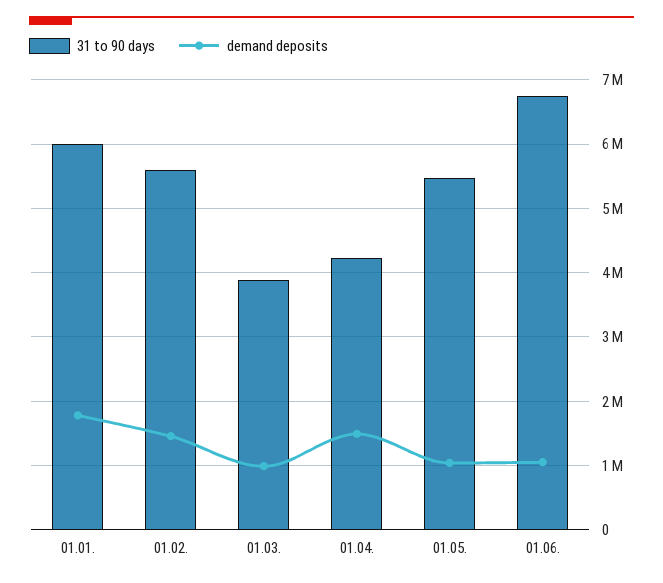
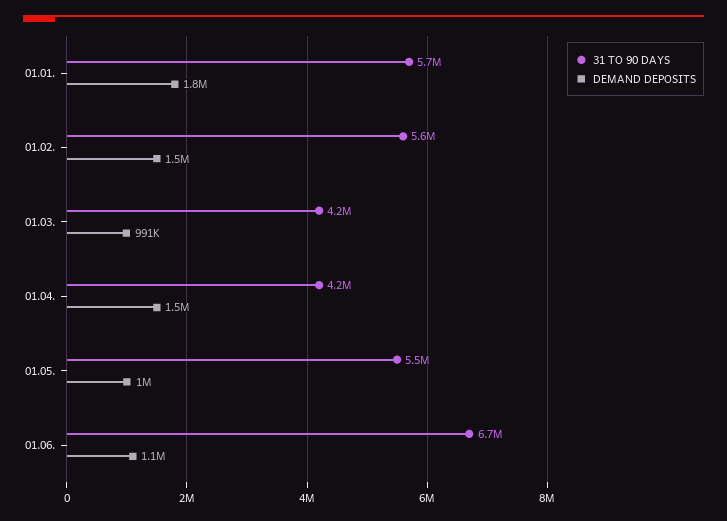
  {
    "31 to 90 days": {
-     "01.01.": 6000000,
+     "01.01.": 5700000,
      "01.02.": 5600000,
-     "01.03.": 3900000,
+     "01.03.": 4200000,
      "01.04.": 4200000,
      "01.05.": 5500000,
      "01.06.": 6700000
    },
    "demand deposits": {
      "01.01.": 1800000,
      "01.02.": 1500000,
      "01.03.": 991000,
      "01.04.": 1500000,
      "01.05.": 1000000,
      "01.06.": 1100000
    }
  }

